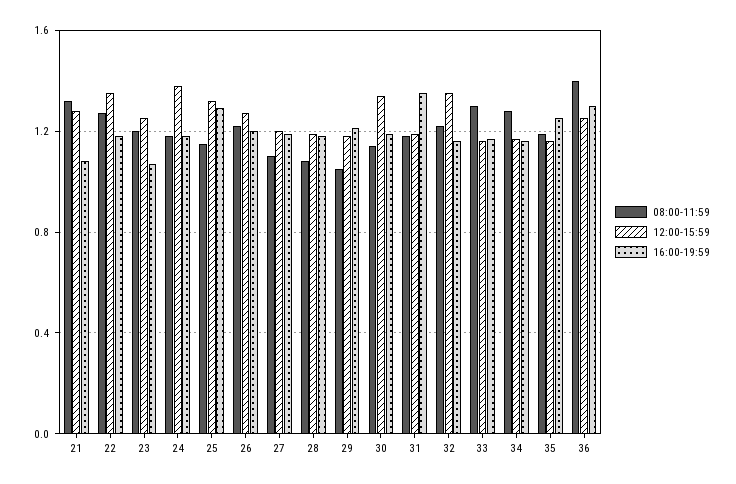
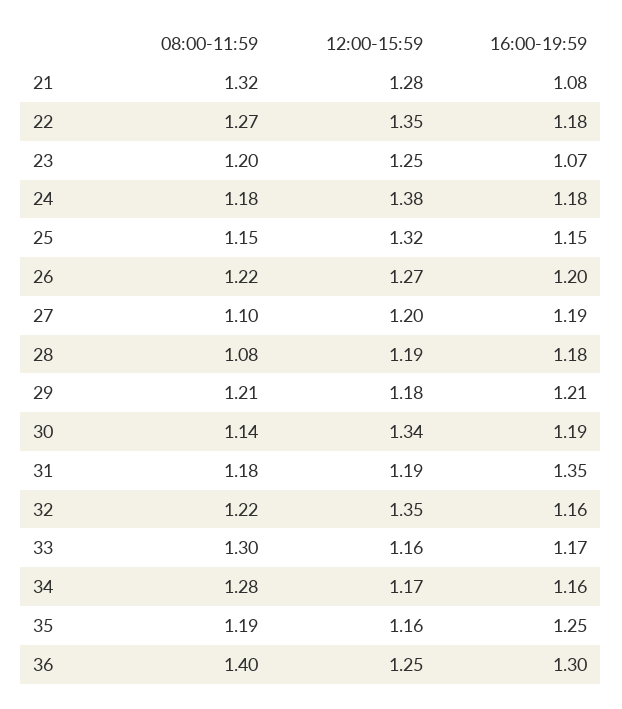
  {
    "08:00-11:59": {
      "21": 1.32,
      "22": 1.27,
      "23": 1.2,
      "24": 1.18,
      "25": 1.15,
      "26": 1.22,
      "27": 1.1,
      "28": 1.08,
-     "29": 1.05,
+     "29": 1.21,
      "30": 1.14,
      "31": 1.18,
      "32": 1.22,
      "33": 1.3,
      "34": 1.28,
      "35": 1.19,
      "36": 1.4
    },
    "12:00-15:59": {
      "21": 1.28,
      "22": 1.35,
      "23": 1.25,
      "24": 1.38,
      "25": 1.32,
      "26": 1.27,
      "27": 1.2,
      "28": 1.19,
      "29": 1.18,
      "30": 1.34,
      "31": 1.19,
      "32": 1.35,
      "33": 1.16,
      "34": 1.17,
      "35": 1.16,
      "36": 1.25
    },
    "16:00-19:59": {
      "21": 1.08,
      "22": 1.18,
      "23": 1.07,
      "24": 1.18,
-     "25": 1.3,
+     "25": 1.15,
      "26": 1.2,
      "27": 1.19,
      "28": 1.18,
      "29": 1.21,
      "30": 1.19,
      "31": 1.35,
      "32": 1.16,
      "33": 1.17,
      "34": 1.16,
      "35": 1.25,
      "36": 1.3
    }
  }

